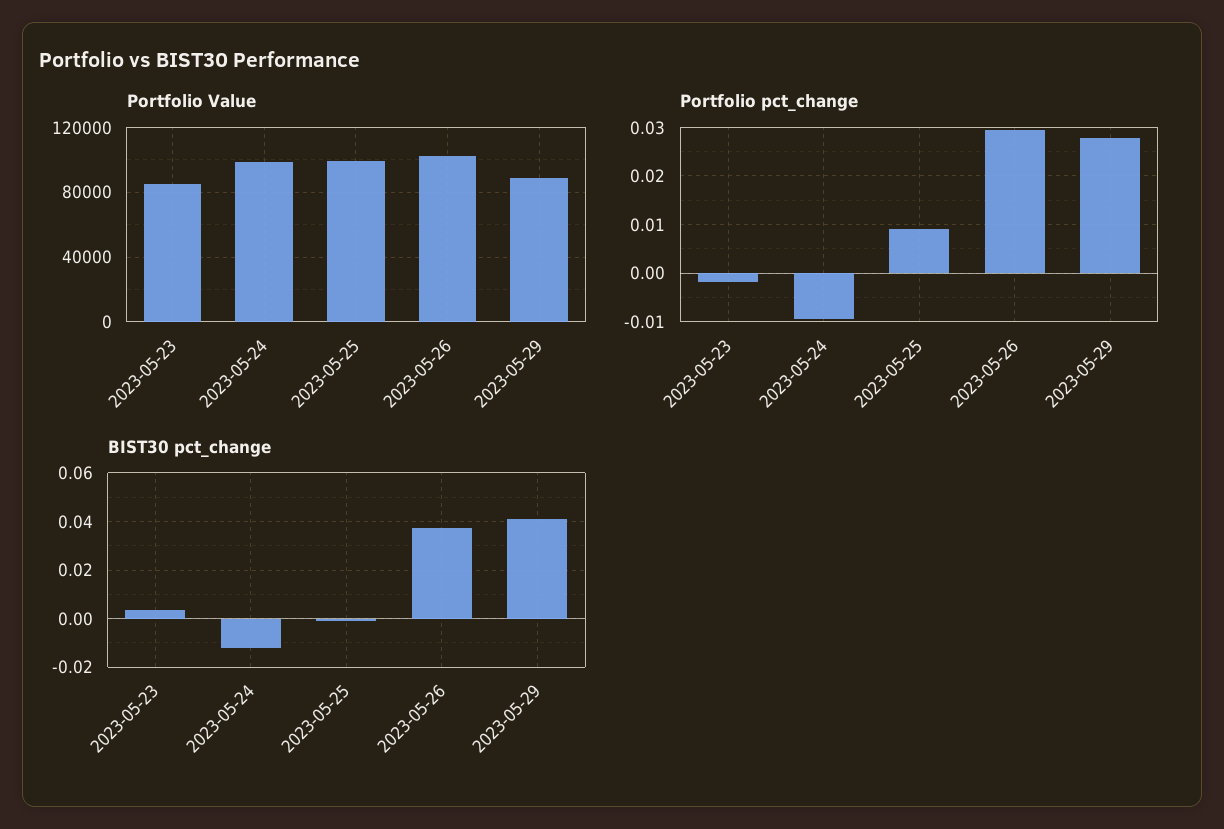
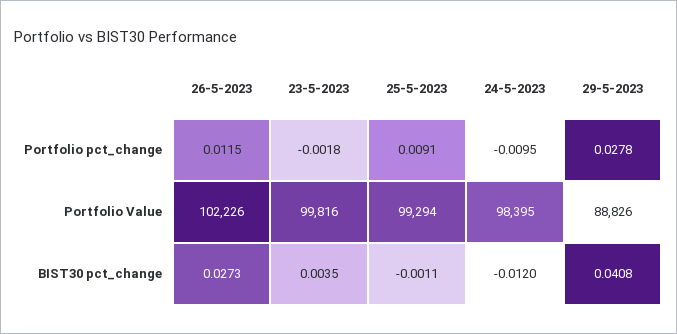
  {
    "Portfolio Value": {
-     "2023-05-23": 85000,
+     "2023-05-23": 99816,
      "2023-05-24": 98395,
      "2023-05-25": 99294,
      "2023-05-26": 102226,
      "2023-05-29": 88826
    },
    "Portfolio pct_change": {
      "2023-05-23": -0.0018,
      "2023-05-24": -0.0095,
      "2023-05-25": 0.0091,
-     "2023-05-26": 0.03,
+     "2023-05-26": 0.0115,
      "2023-05-29": 0.0278
    },
    "BIST30 pct_change": {
      "2023-05-23": 0.0035,
      "2023-05-24": -0.012,
      "2023-05-25": -0.0011,
-     "2023-05-26": 0.0375,
+     "2023-05-26": 0.0273,
      "2023-05-29": 0.0408
    }
  }

